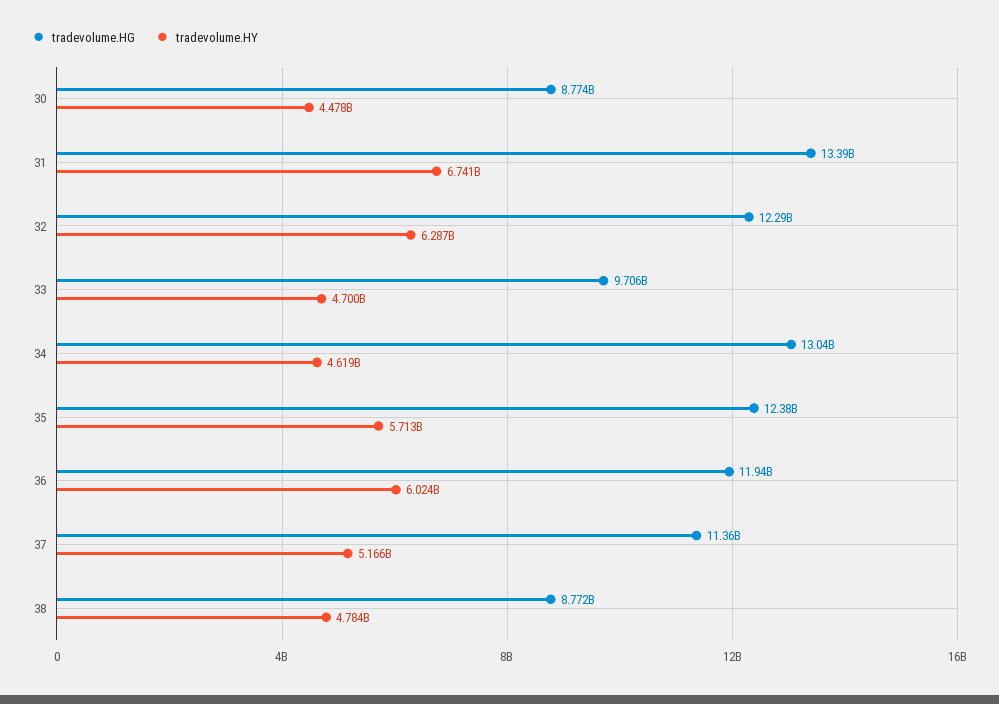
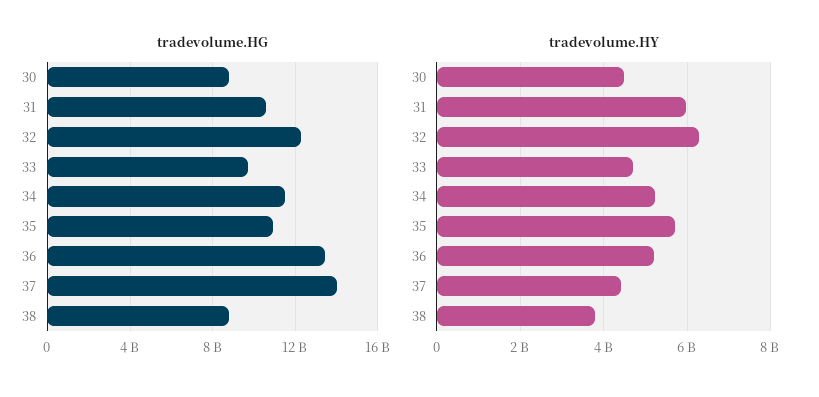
  {
    "tradevolume.HG": {
      "30": 8774000000,
-     "31": 13390000000,
+     "31": 10500000000,
      "32": 12290000000,
      "33": 9706000000,
-     "34": 13040000000,
+     "34": 11500000000,
-     "35": 12380000000,
+     "35": 11000000000,
-     "36": 11940000000,
+     "36": 13500000000,
-     "37": 11360000000,
+     "37": 14000000000,
      "38": 8772000000
    },
    "tradevolume.HY": {
      "30": 4478000000,
-     "31": 6741000000,
+     "31": 6000000000,
      "32": 6287000000,
      "33": 4700000000,
-     "34": 4619000000,
+     "34": 5200000000,
      "35": 5713000000,
-     "36": 6024000000,
+     "36": 5200000000,
-     "37": 5166000000,
+     "37": 4400000000,
-     "38": 4784000000
+     "38": 3800000000
    }
  }

